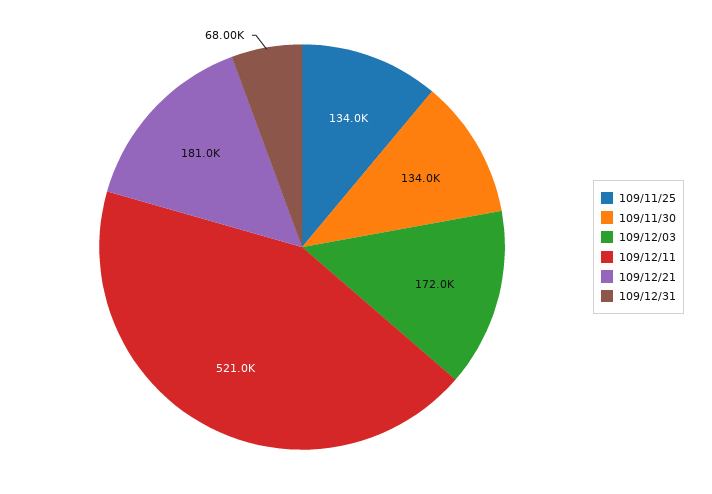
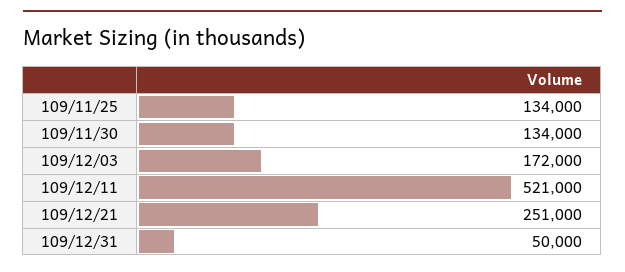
  {
    "109/11/25": 134000,
    "109/11/30": 134000,
    "109/12/03": 172000,
    "109/12/11": 521000,
-   "109/12/21": 181000,
+   "109/12/21": 251000,
-   "109/12/31": 68000
+   "109/12/31": 50000
  }

